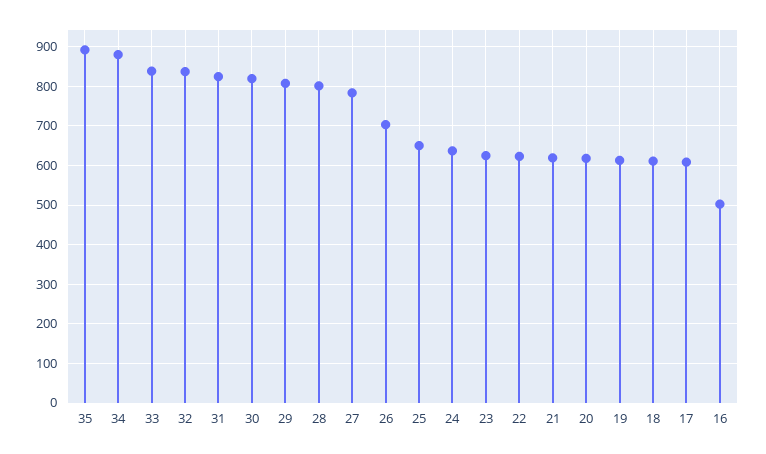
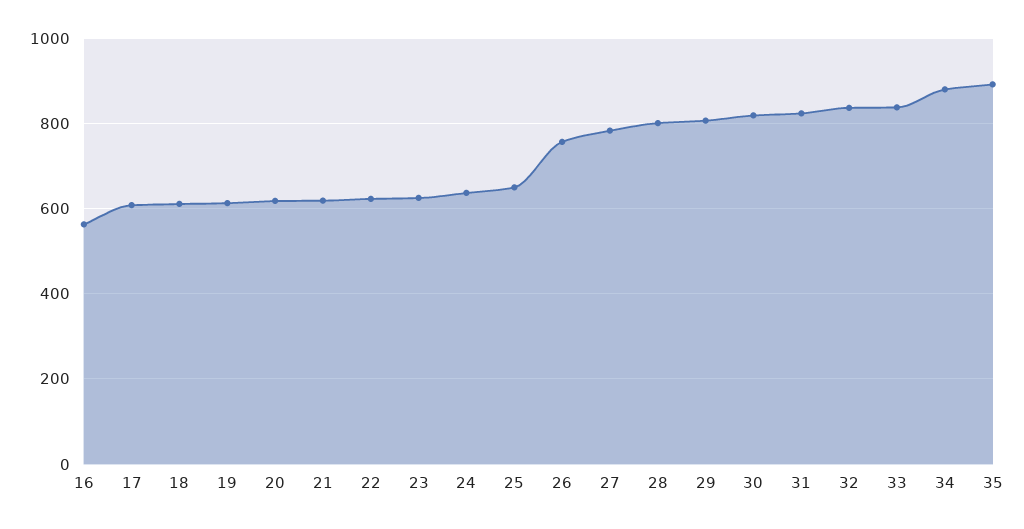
  {
    "35": 900,
    "34": 880,
    "33": 840,
    "32": 840,
    "31": 820,
    "30": 820,
    "29": 800,
    "28": 800,
    "27": 780,
-   "26": 700,
+   "26": 760,
    "25": 660,
    "24": 640,
    "23": 620,
    "22": 620,
    "21": 620,
    "20": 620,
    "19": 620,
    "18": 620,
    "17": 600,
-   "16": 500
+   "16": 560
  }

